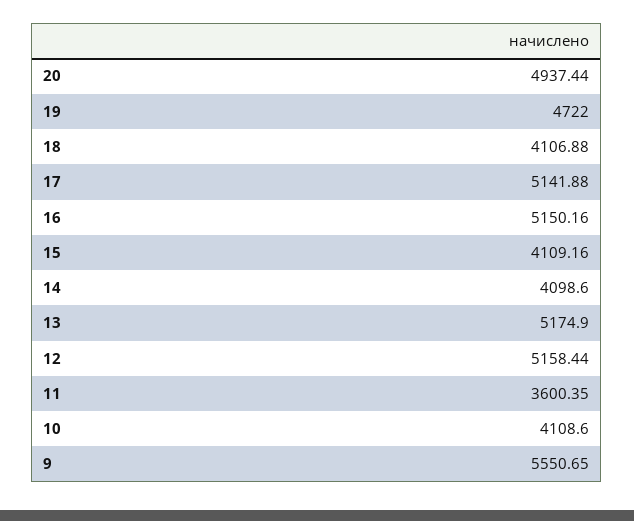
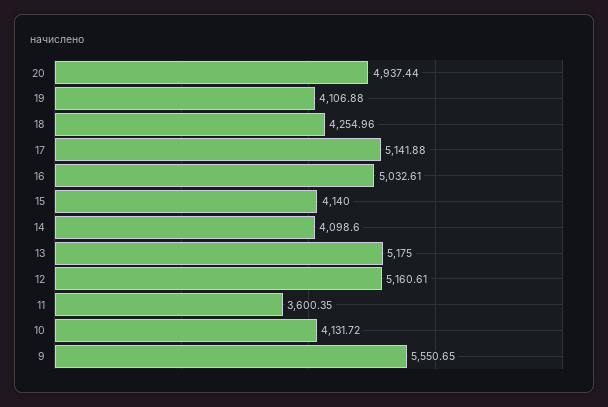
  {
    "20": 4937.44,
-   "19": 4722,
+   "19": 4106.88,
-   "18": 4106.88,
+   "18": 4254.96,
    "17": 5141.88,
-   "16": 5150.16,
+   "16": 5032.61,
-   "15": 4109.16,
+   "15": 4140,
    "14": 4098.6,
-   "13": 5174.9,
+   "13": 5175,
-   "12": 5158.44,
+   "12": 5160.61,
    "11": 3600.35,
-   "10": 4108.6,
+   "10": 4131.72,
    "9": 5550.65
  }

